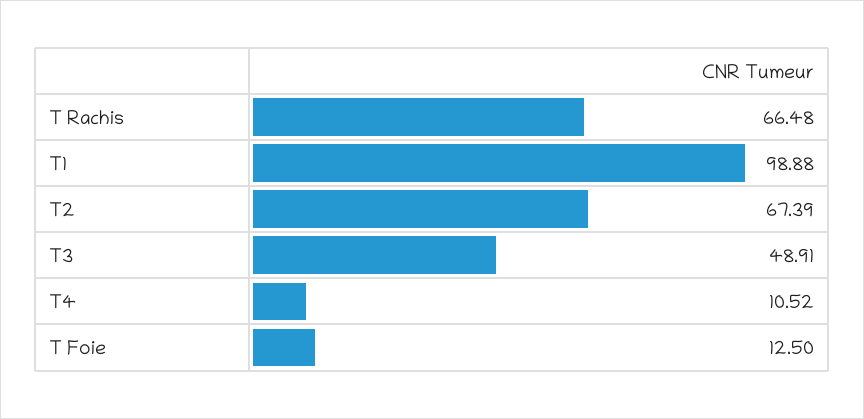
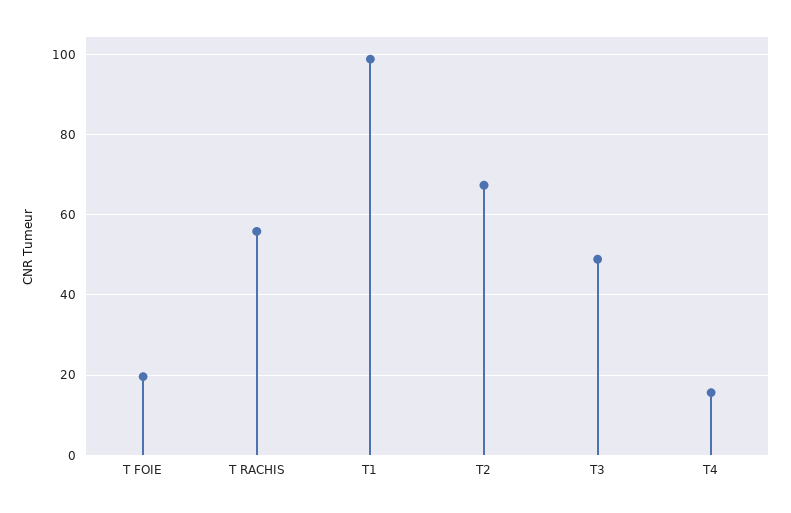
  {
-   "T Rachis": 66.48,
+   "T Rachis": 56,
    "T1": 98.88,
    "T2": 67.39,
    "T3": 48.91,
-   "T4": 10.52,
+   "T4": 16,
-   "T Foie": 12.5
+   "T Foie": 20
  }

